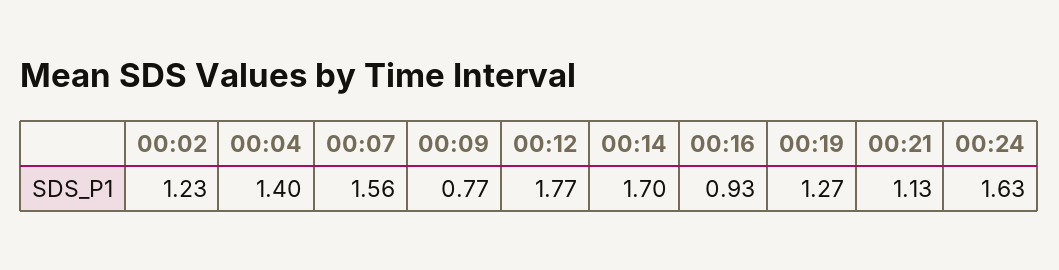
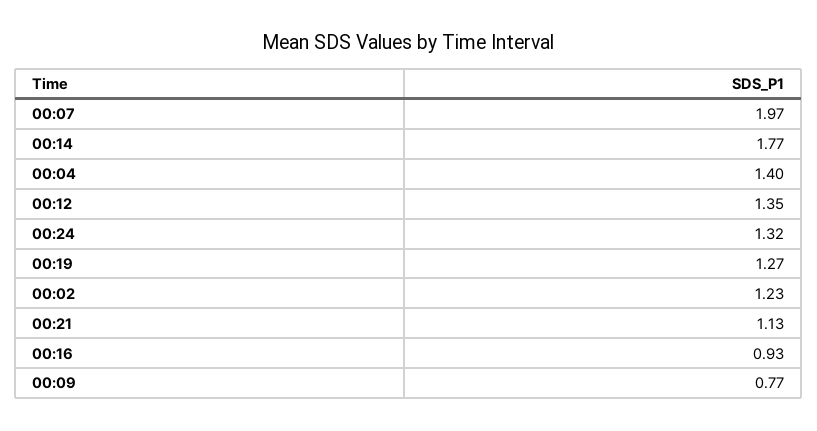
  {
    "00:02": 1.23,
    "00:04": 1.4,
-   "00:07": 1.56,
+   "00:07": 1.97,
    "00:09": 0.77,
-   "00:12": 1.77,
+   "00:12": 1.35,
-   "00:14": 1.7,
+   "00:14": 1.77,
    "00:16": 0.93,
    "00:19": 1.27,
    "00:21": 1.13,
-   "00:24": 1.63
+   "00:24": 1.32
  }

